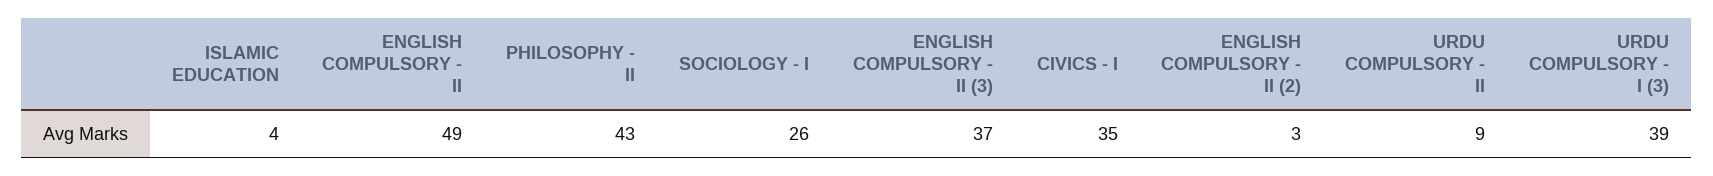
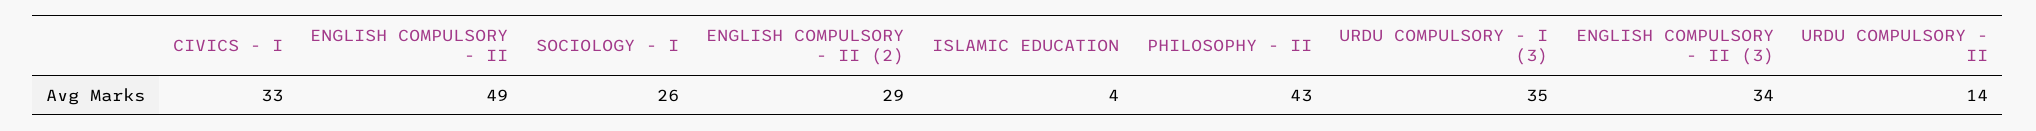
  {
    "ISLAMIC EDUCATION": 4,
    "ENGLISH COMPULSORY - II": 49,
    "PHILOSOPHY - II": 43,
    "SOCIOLOGY - I": 26,
-   "ENGLISH COMPULSORY - II (3)": 37,
+   "ENGLISH COMPULSORY - II (3)": 34,
-   "CIVICS - I": 35,
+   "CIVICS - I": 33,
-   "ENGLISH COMPULSORY - II (2)": 3,
+   "ENGLISH COMPULSORY - II (2)": 29,
-   "URDU COMPULSORY - II": 9,
+   "URDU COMPULSORY - II": 14,
-   "URDU COMPULSORY - I (3)": 39
+   "URDU COMPULSORY - I (3)": 35
  }

